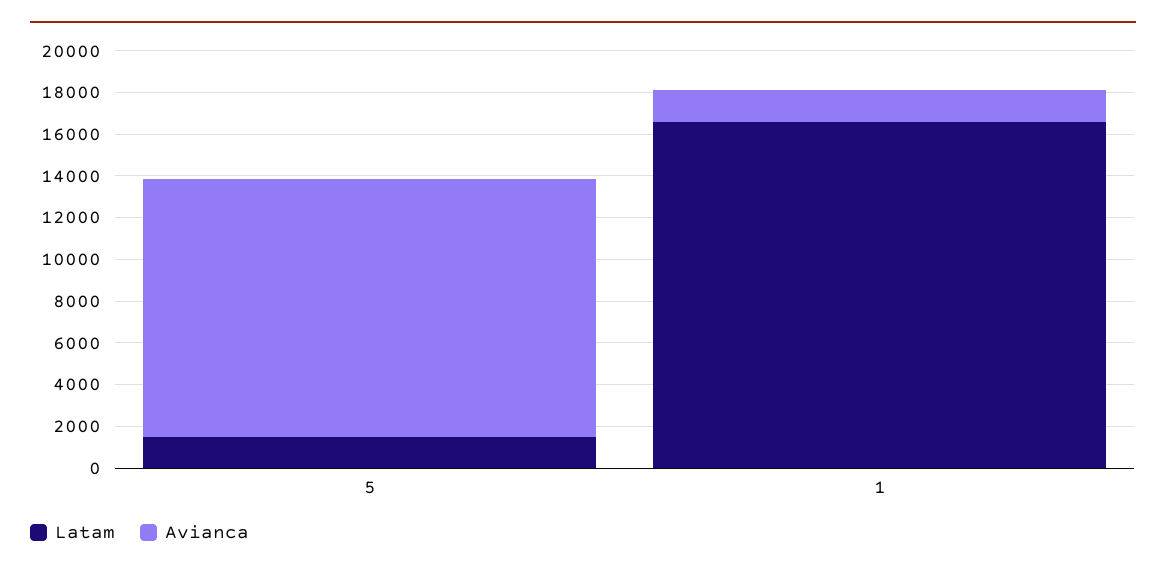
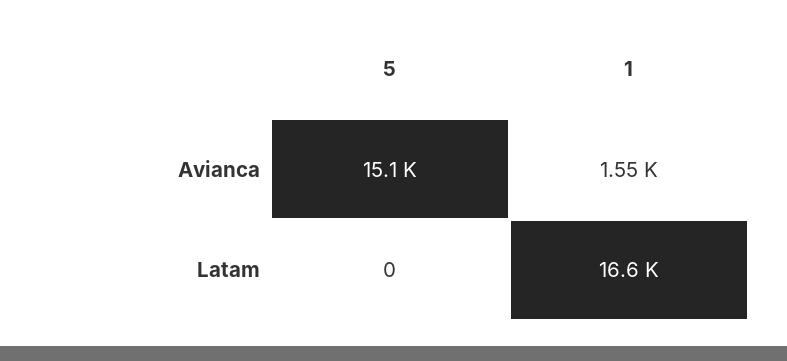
  {
    "Latam": {
-     "5": 1500,
+     "5": 0,
      "1": 16600
    },
    "Avianca": {
-     "5": 12500,
+     "5": 15100,
      "1": 1550
    }
  }

